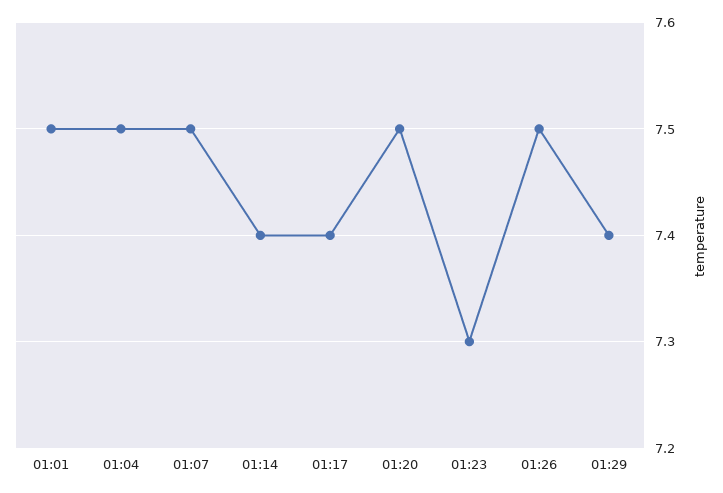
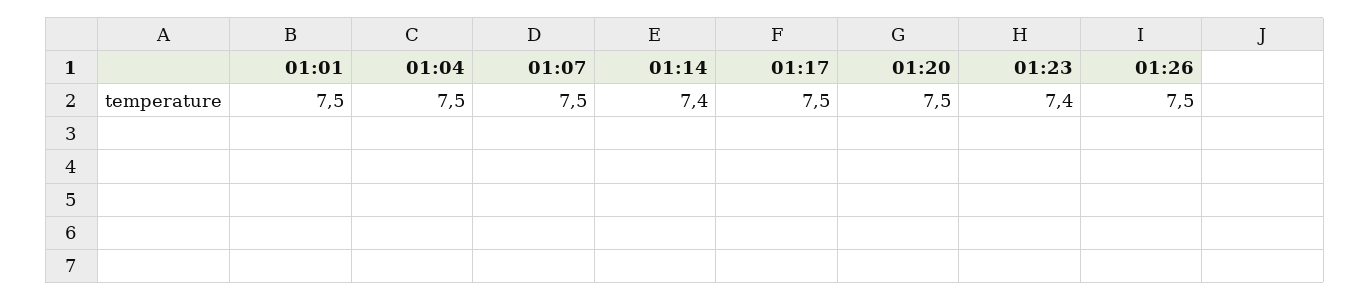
  {
    "01:01": 7.5,
    "01:04": 7.5,
    "01:07": 7.5,
    "01:14": 7.4,
-   "01:17": 7.4,
+   "01:17": 7.5,
    "01:20": 7.5,
-   "01:23": 7.3,
+   "01:23": 7.4,
-   "01:26": 7.5,
+   "01:26": 7.5
-   "01:29": 7.4
  }

